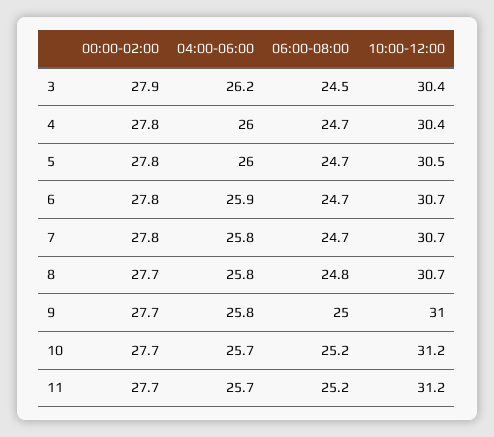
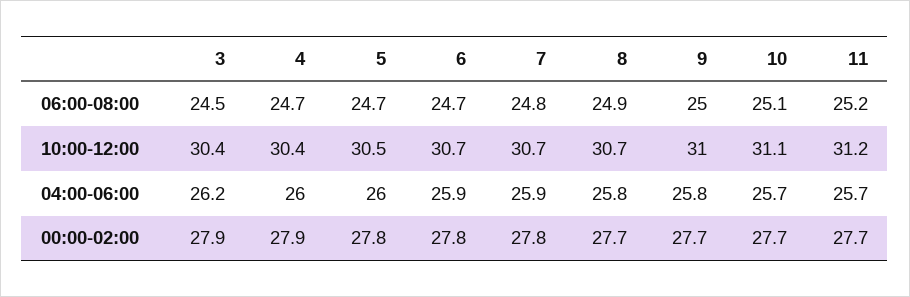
  {
    "00:00-02:00": {
      "3": 27.9,
-     "4": 27.8,
+     "4": 27.9,
      "5": 27.8,
      "6": 27.8,
      "7": 27.8,
      "8": 27.7,
      "9": 27.7,
      "10": 27.7,
      "11": 27.7
    },
    "04:00-06:00": {
      "3": 26.2,
      "4": 26,
      "5": 26,
      "6": 25.9,
-     "7": 25.8,
+     "7": 25.9,
      "8": 25.8,
      "9": 25.8,
      "10": 25.7,
      "11": 25.7
    },
    "06:00-08:00": {
      "3": 24.5,
      "4": 24.7,
      "5": 24.7,
      "6": 24.7,
-     "7": 24.7,
+     "7": 24.8,
-     "8": 24.8,
+     "8": 24.9,
      "9": 25,
-     "10": 25.2,
+     "10": 25.1,
      "11": 25.2
    },
    "10:00-12:00": {
      "3": 30.4,
      "4": 30.4,
      "5": 30.5,
      "6": 30.7,
      "7": 30.7,
      "8": 30.7,
      "9": 31,
-     "10": 31.2,
+     "10": 31.1,
      "11": 31.2
    }
  }

